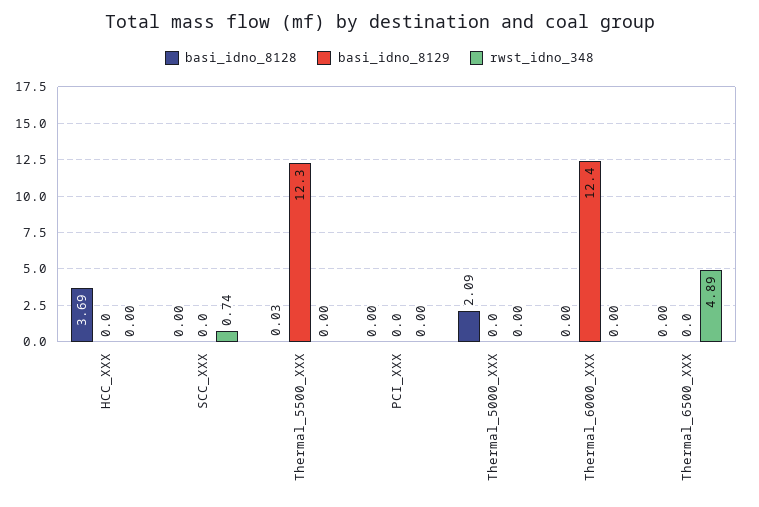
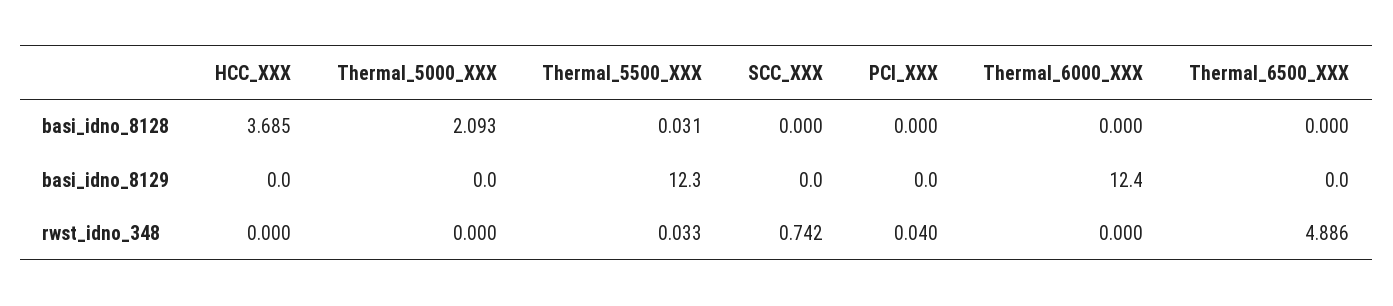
  {
    "basi_idno_8128": {
      "HCC_XXX": 3.685,
      "SCC_XXX": 0,
      "Thermal_5500_XXX": 0.031,
      "PCI_XXX": 0,
      "Thermal_5000_XXX": 2.093,
      "Thermal_6000_XXX": 0,
      "Thermal_6500_XXX": 0
    },
    "basi_idno_8129": {
      "HCC_XXX": 0,
      "SCC_XXX": 0,
      "Thermal_5500_XXX": 12.3,
      "PCI_XXX": 0,
      "Thermal_5000_XXX": 0,
      "Thermal_6000_XXX": 12.4,
      "Thermal_6500_XXX": 0
    },
    "rwst_idno_348": {
      "HCC_XXX": 0,
      "SCC_XXX": 0.742,
-     "Thermal_5500_XXX": 0,
+     "Thermal_5500_XXX": 0.033,
-     "PCI_XXX": 0,
+     "PCI_XXX": 0.04,
      "Thermal_5000_XXX": 0,
      "Thermal_6000_XXX": 0,
      "Thermal_6500_XXX": 4.886
    }
  }

